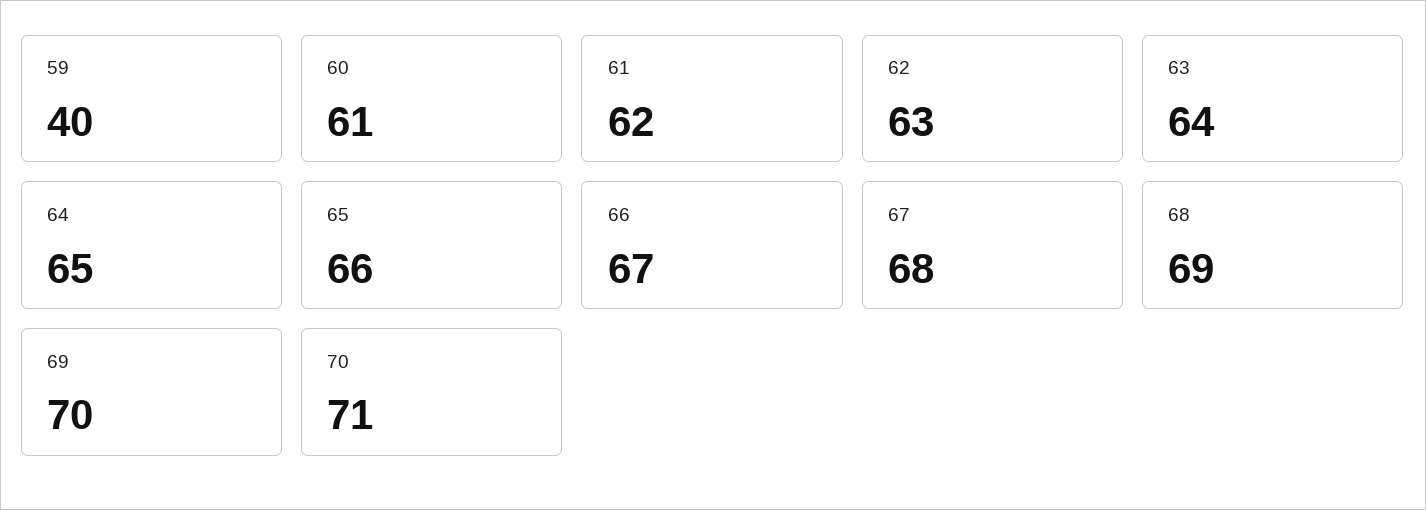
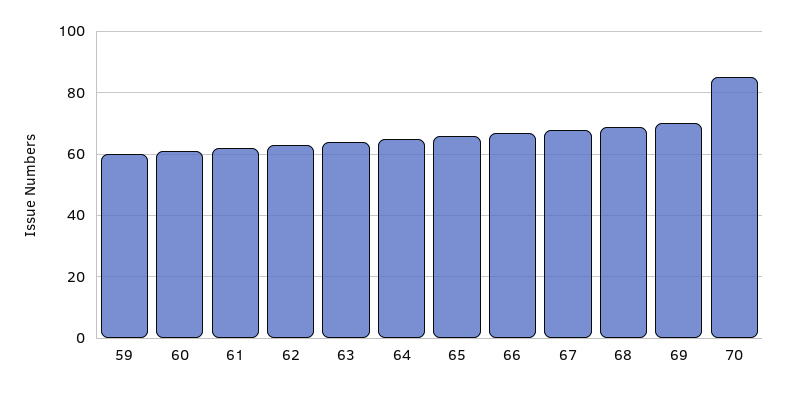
  {
-   "59": 40,
+   "59": 60,
    "60": 61,
    "61": 62,
    "62": 63,
    "63": 64,
    "64": 65,
    "65": 66,
    "66": 67,
    "67": 68,
    "68": 69,
    "69": 70,
-   "70": 71
+   "70": 85
  }

